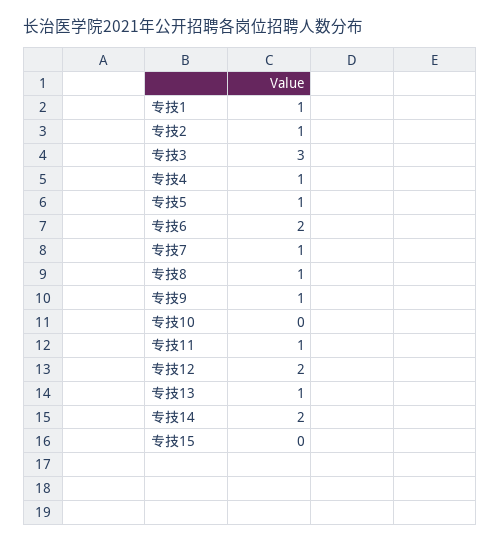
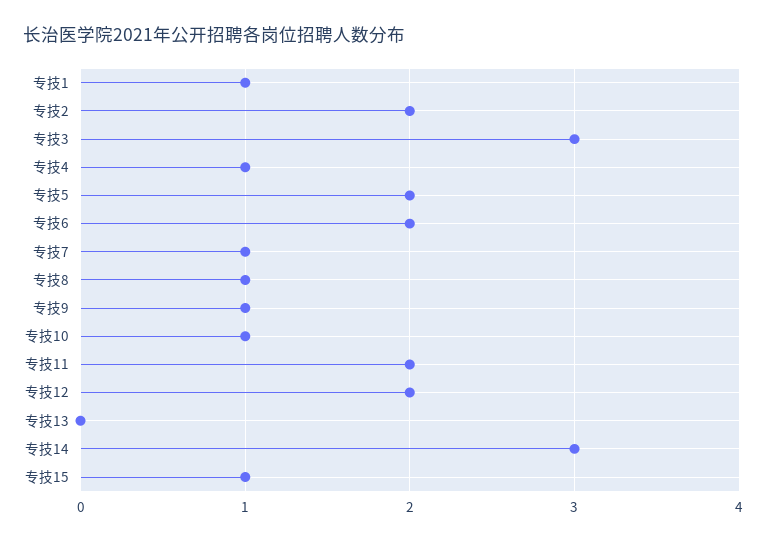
  {
    "专技1": 1,
-   "专技2": 1,
+   "专技2": 2,
    "专技3": 3,
    "专技4": 1,
-   "专技5": 1,
+   "专技5": 2,
    "专技6": 2,
    "专技7": 1,
    "专技8": 1,
    "专技9": 1,
-   "专技10": 0,
+   "专技10": 1,
-   "专技11": 1,
+   "专技11": 2,
    "专技12": 2,
-   "专技13": 1,
+   "专技13": 0,
-   "专技14": 2,
+   "专技14": 3,
-   "专技15": 0
+   "专技15": 1
  }

